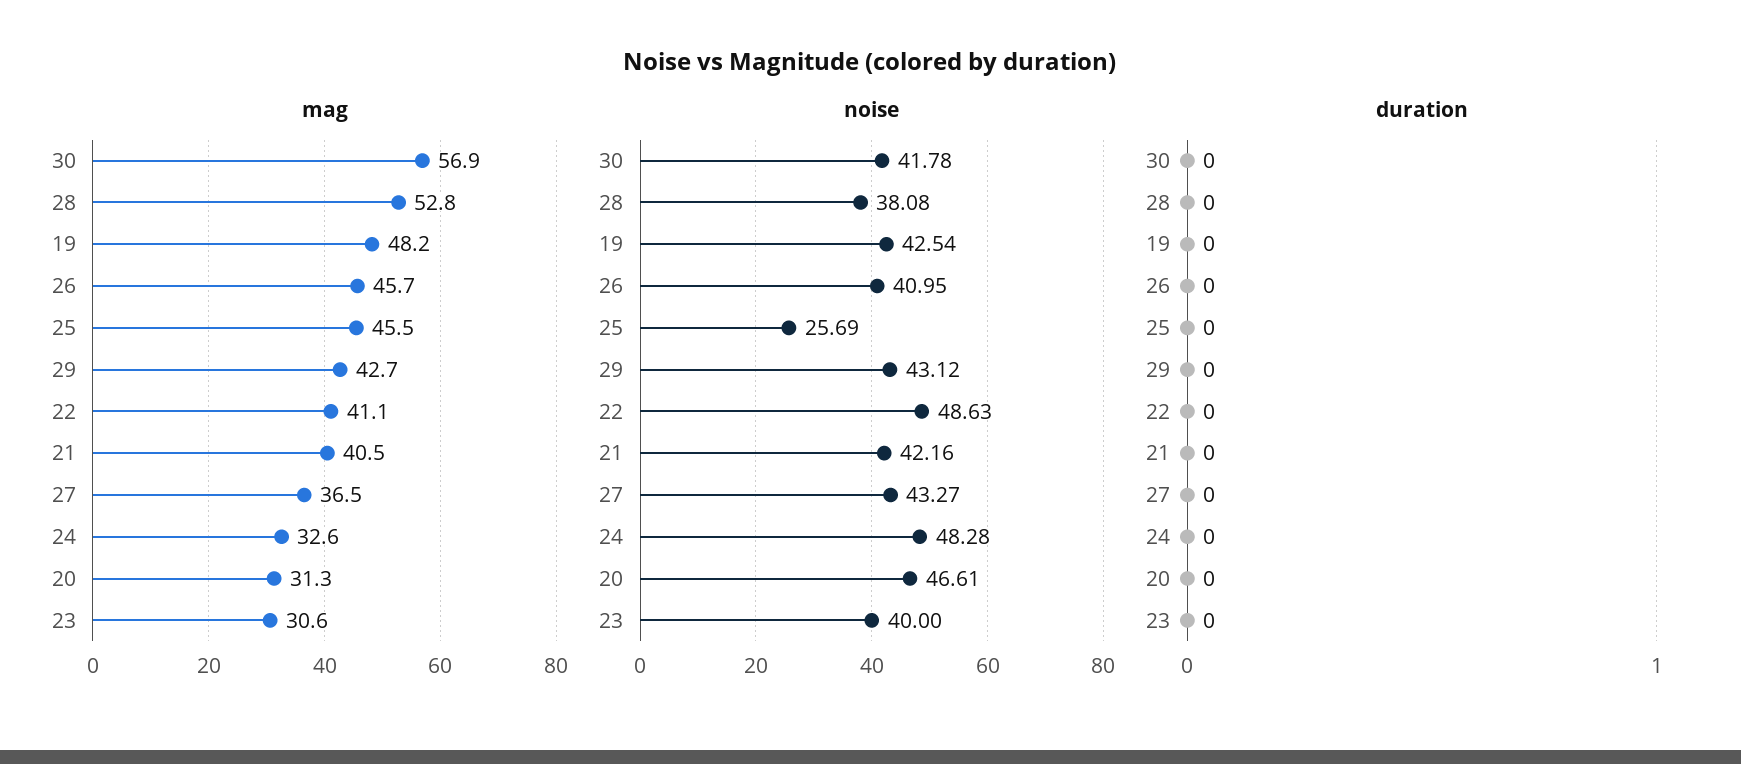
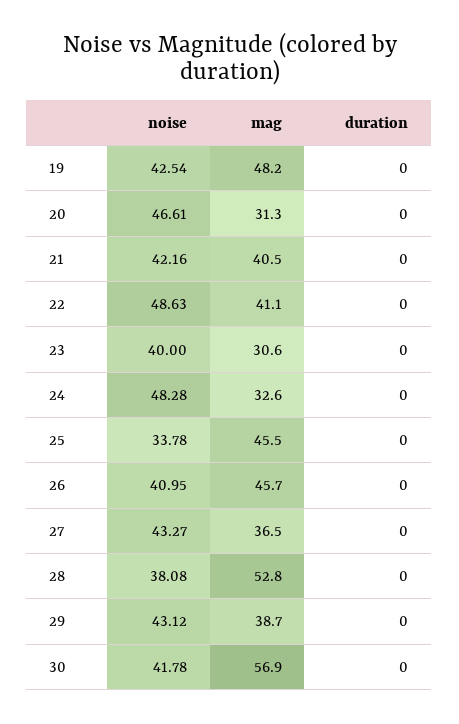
  {
    "mag": {
      "30": 56.9,
      "28": 52.8,
      "19": 48.2,
      "26": 45.7,
      "25": 45.5,
-     "29": 42.7,
+     "29": 38.7,
      "22": 41.1,
      "21": 40.5,
      "27": 36.5,
      "24": 32.6,
      "20": 31.3,
      "23": 30.6
    },
    "noise": {
      "30": 41.78,
      "28": 38.08,
      "19": 42.54,
      "26": 40.95,
-     "25": 25.69,
+     "25": 33.78,
      "29": 43.12,
      "22": 48.63,
      "21": 42.16,
      "27": 43.27,
      "24": 48.28,
      "20": 46.61,
      "23": 40
    },
    "duration": {
      "30": 0,
      "28": 0,
      "19": 0,
      "26": 0,
      "25": 0,
      "29": 0,
      "22": 0,
      "21": 0,
      "27": 0,
      "24": 0,
      "20": 0,
      "23": 0
    }
  }

